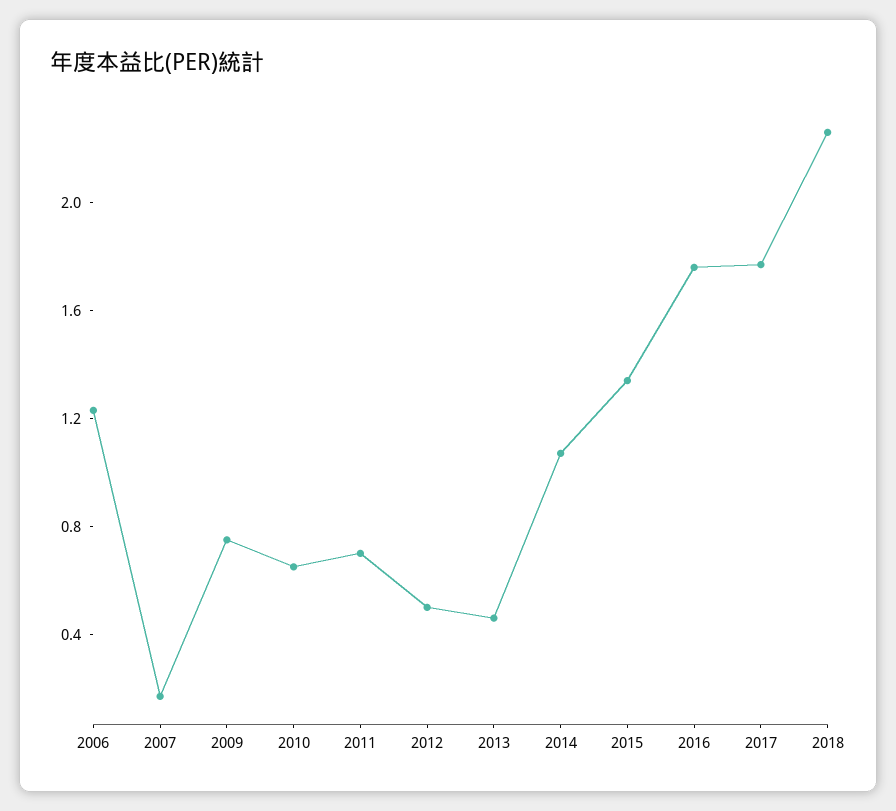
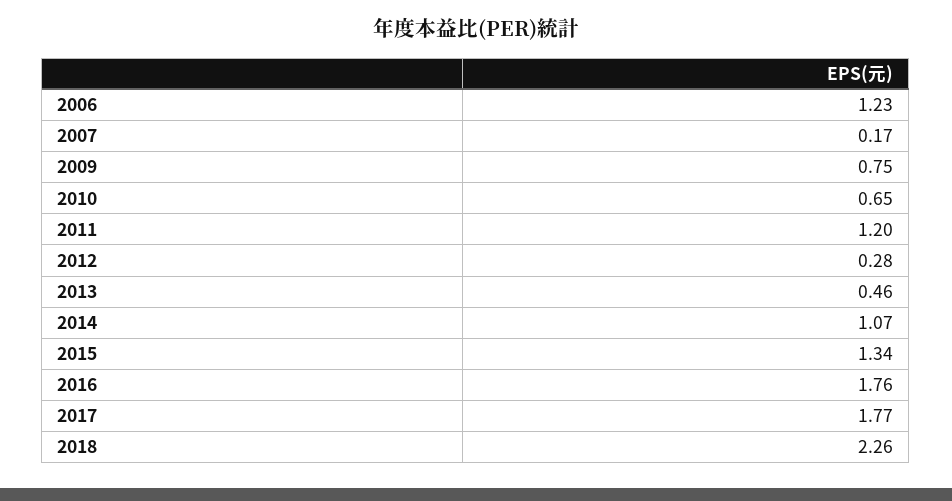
  {
    "2006": 1.23,
    "2007": 0.17,
    "2009": 0.75,
    "2010": 0.65,
-   "2011": 0.7,
+   "2011": 1.2,
-   "2012": 0.5,
+   "2012": 0.28,
    "2013": 0.46,
    "2014": 1.07,
    "2015": 1.34,
    "2016": 1.76,
    "2017": 1.77,
    "2018": 2.26
  }

